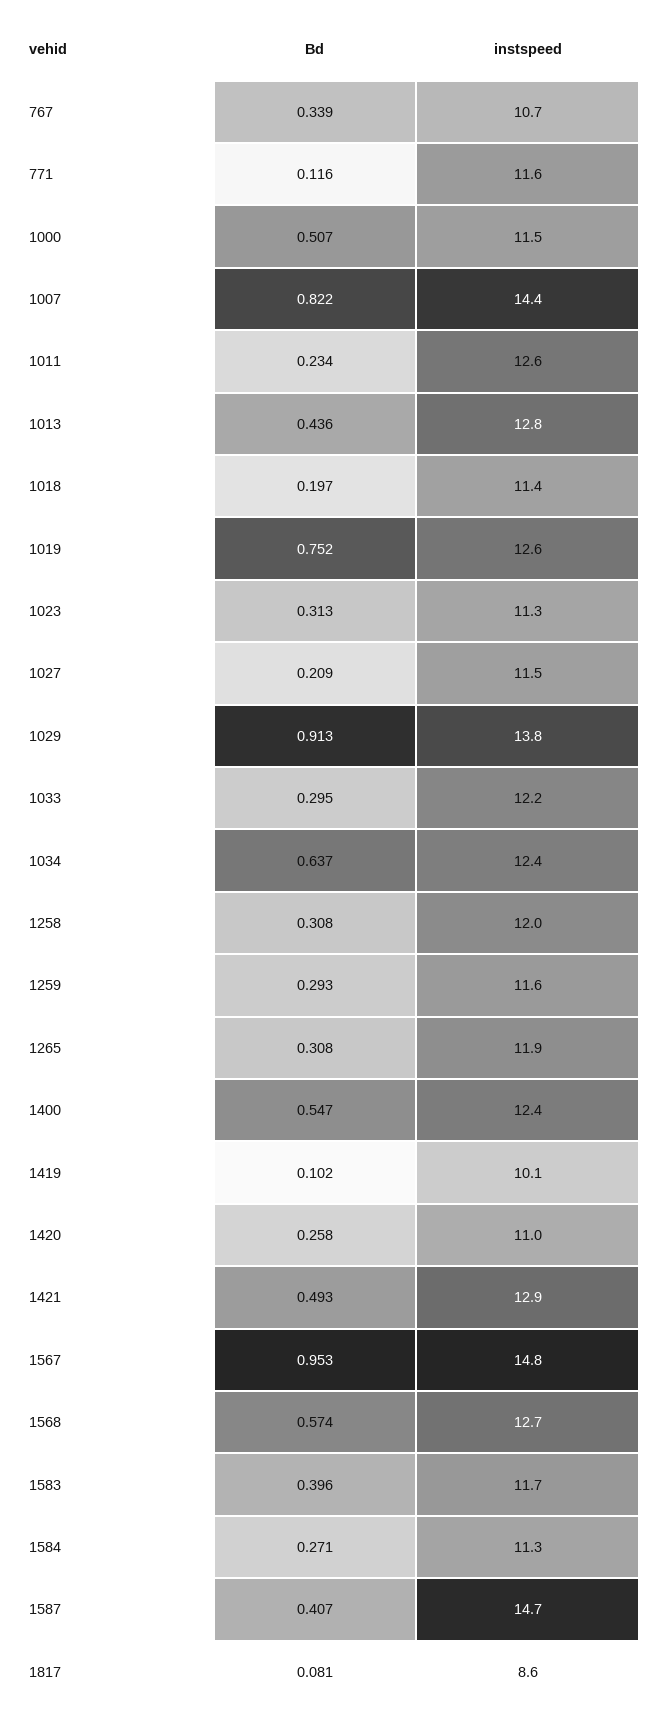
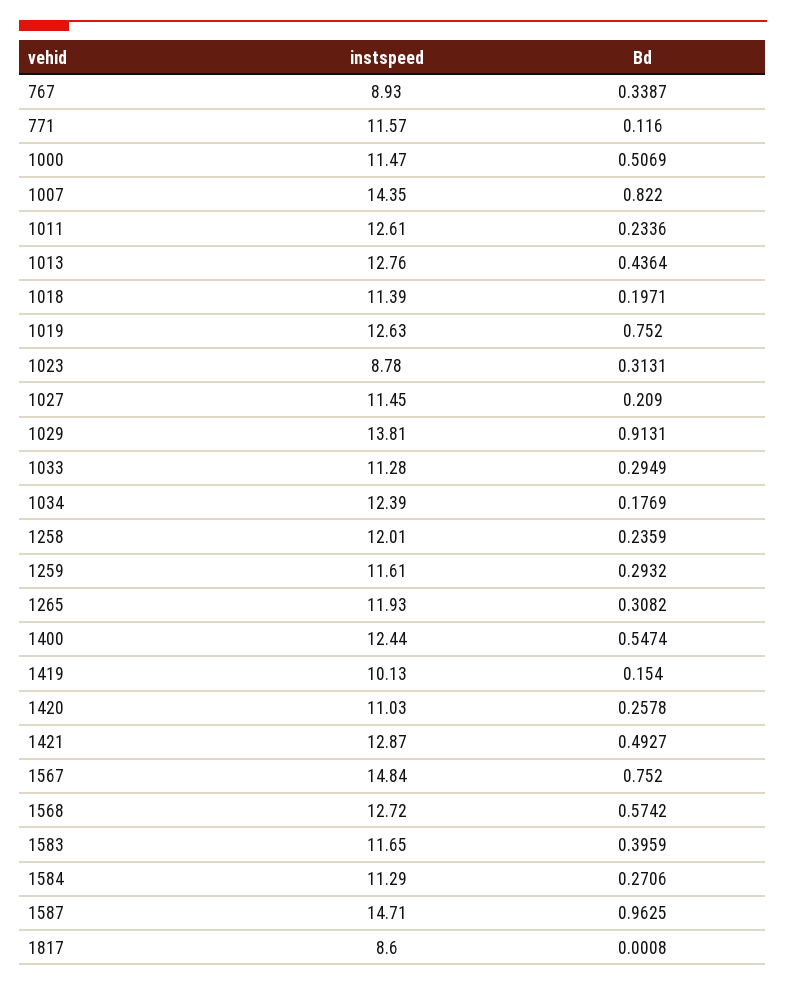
  {
    "Bd": {
      "767": 0.3387,
      "771": 0.116,
      "1000": 0.5069,
      "1007": 0.822,
      "1011": 0.2336,
      "1013": 0.4364,
      "1018": 0.1971,
      "1019": 0.752,
      "1023": 0.3131,
      "1027": 0.209,
      "1029": 0.9131,
      "1033": 0.2949,
-     "1034": 0.637,
+     "1034": 0.1769,
-     "1258": 0.308,
+     "1258": 0.2359,
      "1259": 0.2932,
      "1265": 0.3082,
      "1400": 0.5474,
-     "1419": 0.102,
+     "1419": 0.154,
      "1420": 0.2578,
      "1421": 0.4927,
-     "1567": 0.953,
+     "1567": 0.752,
      "1568": 0.5742,
      "1583": 0.3959,
      "1584": 0.2706,
-     "1587": 0.407,
+     "1587": 0.9625,
-     "1817": 0.081
+     "1817": 0.0008
    },
    "instspeed": {
-     "767": 10.7,
+     "767": 8.93,
      "771": 11.57,
      "1000": 11.47,
      "1007": 14.35,
      "1011": 12.61,
      "1013": 12.76,
      "1018": 11.39,
      "1019": 12.63,
-     "1023": 11.3,
+     "1023": 8.78,
      "1027": 11.45,
      "1029": 13.81,
-     "1033": 12.2,
+     "1033": 11.28,
      "1034": 12.39,
      "1258": 12.01,
      "1259": 11.61,
      "1265": 11.93,
      "1400": 12.44,
      "1419": 10.13,
      "1420": 11.03,
      "1421": 12.87,
      "1567": 14.84,
      "1568": 12.72,
      "1583": 11.65,
      "1584": 11.29,
      "1587": 14.71,
      "1817": 8.6
    }
  }

